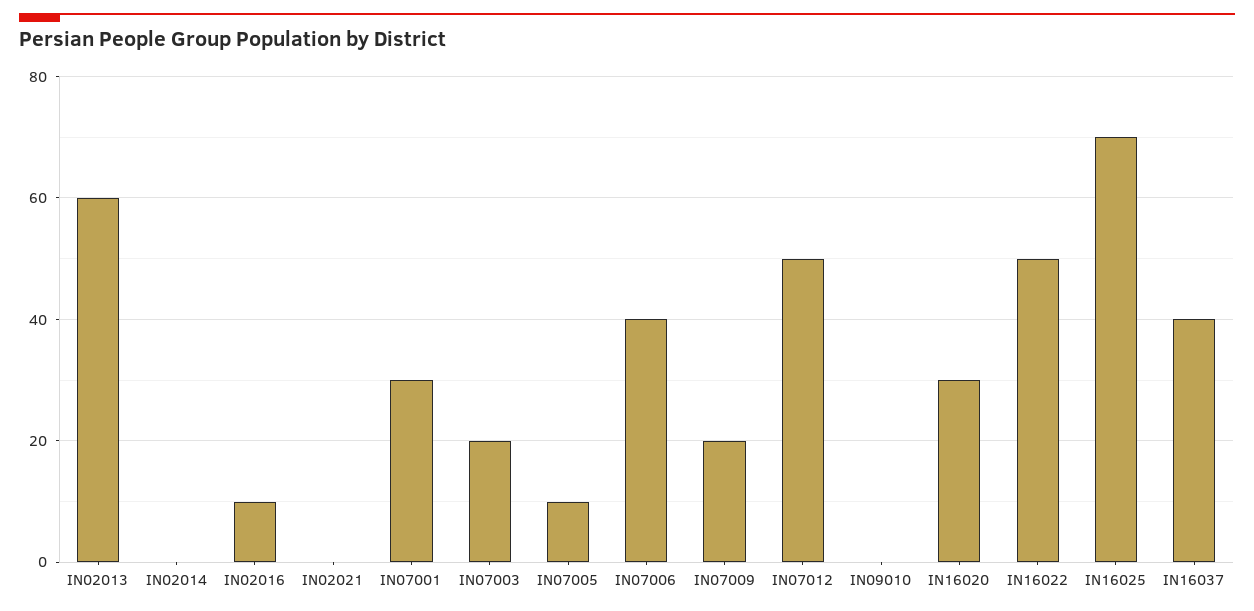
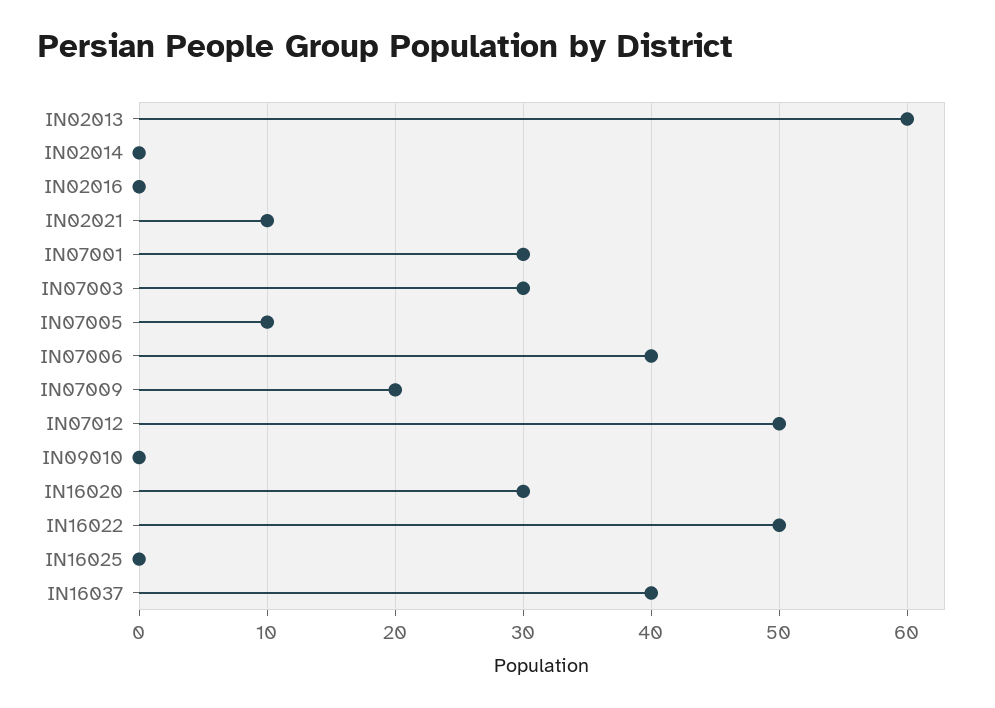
  {
    "IN02013": 60,
    "IN02014": 0,
-   "IN02016": 10,
+   "IN02016": 0,
-   "IN02021": 0,
+   "IN02021": 10,
    "IN07001": 30,
-   "IN07003": 20,
+   "IN07003": 30,
    "IN07005": 10,
    "IN07006": 40,
    "IN07009": 20,
    "IN07012": 50,
    "IN09010": 0,
    "IN16020": 30,
    "IN16022": 50,
-   "IN16025": 70,
+   "IN16025": 0,
    "IN16037": 40
  }

